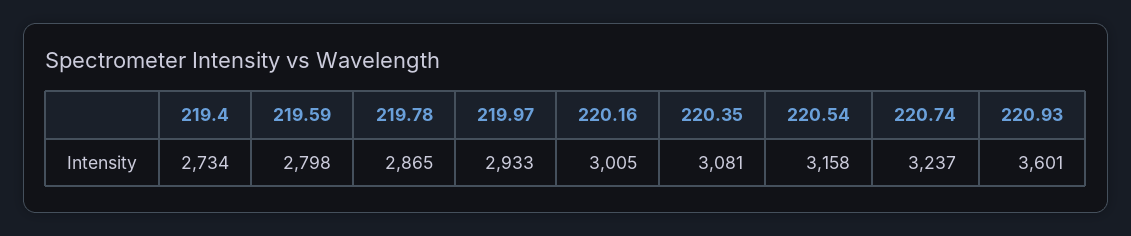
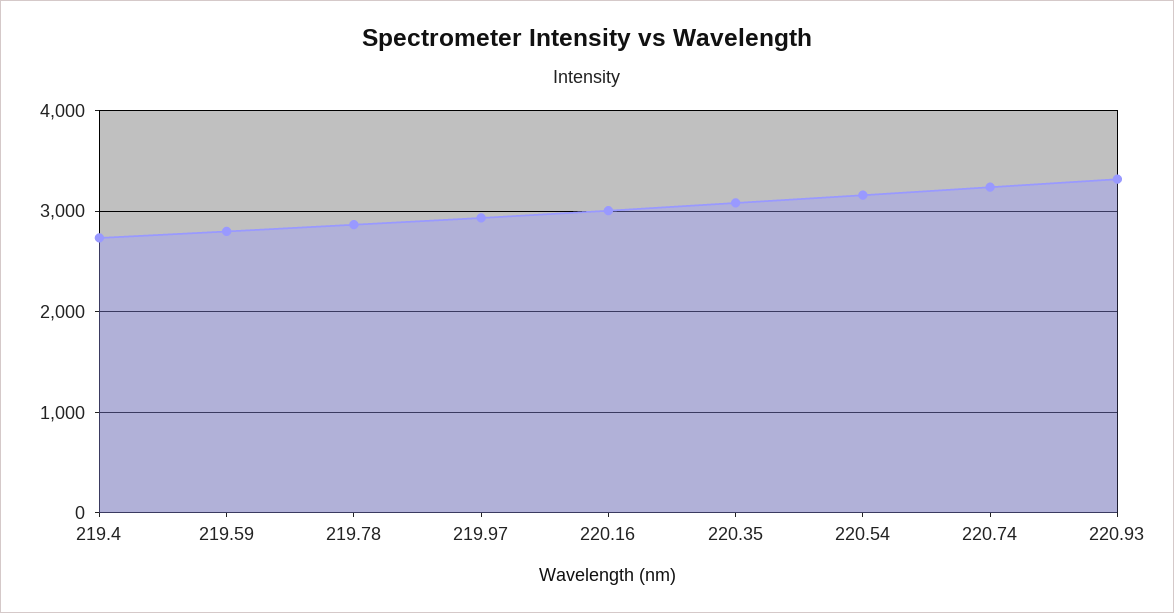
  {
    "219.4": 2734,
    "219.59": 2798,
    "219.78": 2865,
    "219.97": 2933,
    "220.16": 3005,
    "220.35": 3081,
    "220.54": 3158,
    "220.74": 3237,
-   "220.93": 3601
+   "220.93": 3300
  }

